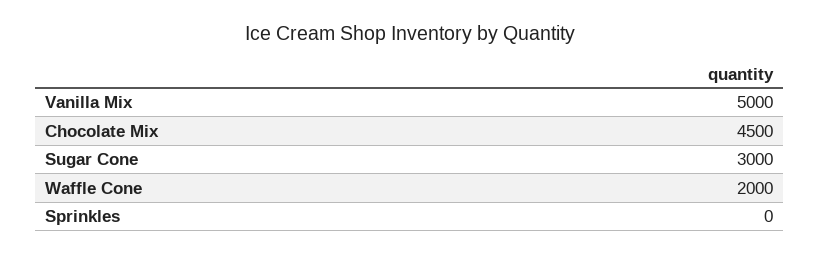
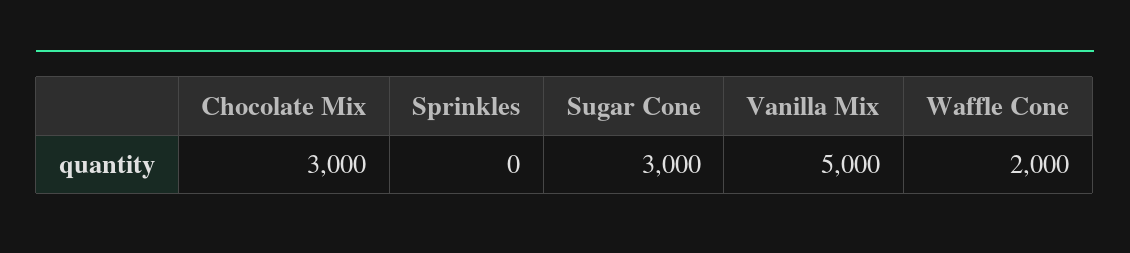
  {
    "Vanilla Mix": 5000,
-   "Chocolate Mix": 4500,
+   "Chocolate Mix": 3000,
    "Sugar Cone": 3000,
    "Waffle Cone": 2000,
    "Sprinkles": 0
  }

